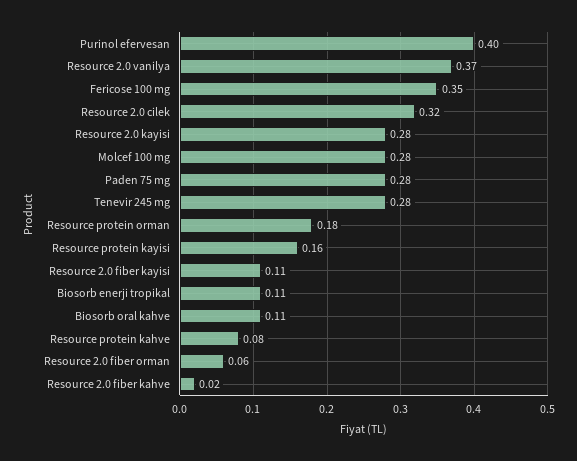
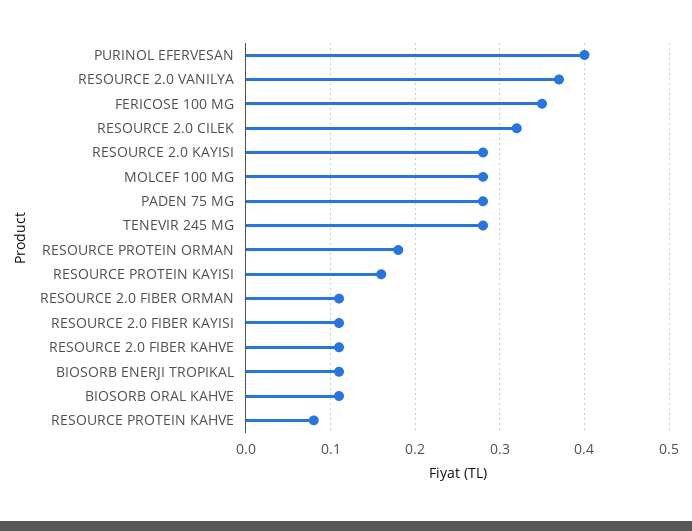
  {
    "Purinol efervesan": 0.4,
    "Resource 2.0 vanilya": 0.37,
    "Fericose 100 mg": 0.35,
    "Resource 2.0 cilek": 0.32,
    "Resource 2.0 kayisi": 0.28,
    "Molcef 100 mg": 0.28,
    "Paden 75 mg": 0.28,
    "Tenevir 245 mg": 0.28,
    "Resource protein orman": 0.18,
    "Resource protein kayisi": 0.16,
    "Resource 2.0 fiber kayisi": 0.11,
    "Biosorb enerji tropikal": 0.11,
    "Biosorb oral kahve": 0.11,
    "Resource protein kahve": 0.08,
-   "Resource 2.0 fiber orman": 0.06,
+   "Resource 2.0 fiber orman": 0.11,
-   "Resource 2.0 fiber kahve": 0.02
+   "Resource 2.0 fiber kahve": 0.11
  }

